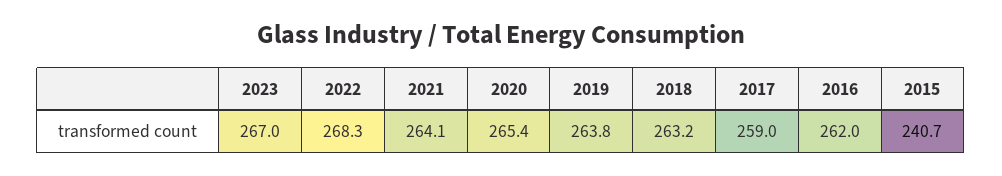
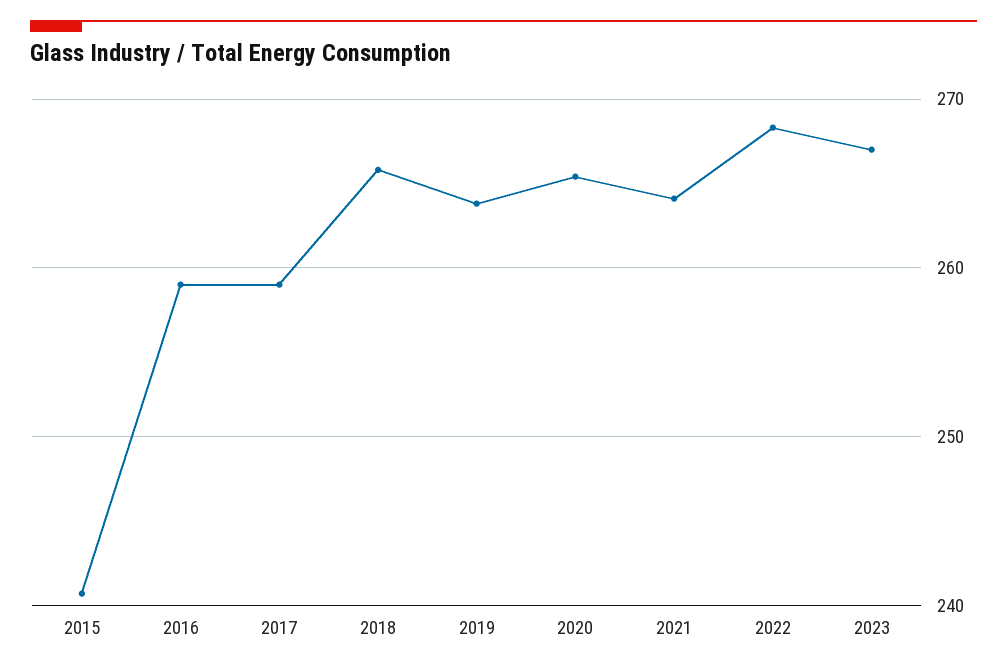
  {
    "2023": 267,
    "2022": 268.3,
    "2021": 264.1,
    "2020": 265.4,
    "2019": 263.8,
-   "2018": 263.2,
+   "2018": 266,
    "2017": 259,
-   "2016": 262,
+   "2016": 259,
    "2015": 240.7
  }

